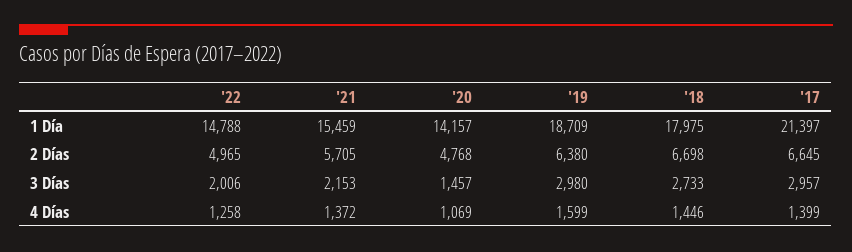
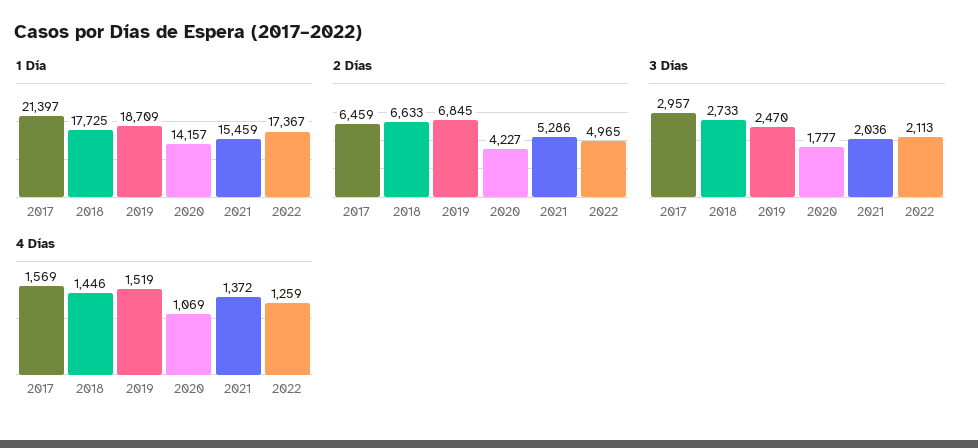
  {
    "1 Día": {
-     "'22": 14788,
+     "'22": 17367,
      "'21": 15459,
      "'20": 14157,
      "'19": 18709,
-     "'18": 17975,
+     "'18": 17725,
      "'17": 21397
    },
    "2 Días": {
      "'22": 4965,
-     "'21": 5705,
+     "'21": 5286,
-     "'20": 4768,
+     "'20": 4227,
-     "'19": 6380,
+     "'19": 6845,
-     "'18": 6698,
+     "'18": 6633,
-     "'17": 6645
+     "'17": 6459
    },
    "3 Días": {
-     "'22": 2006,
+     "'22": 2113,
-     "'21": 2153,
+     "'21": 2036,
-     "'20": 1457,
+     "'20": 1777,
-     "'19": 2980,
+     "'19": 2470,
      "'18": 2733,
      "'17": 2957
    },
    "4 Días": {
-     "'22": 1258,
+     "'22": 1259,
      "'21": 1372,
      "'20": 1069,
-     "'19": 1599,
+     "'19": 1519,
      "'18": 1446,
-     "'17": 1399
+     "'17": 1569
    }
  }

